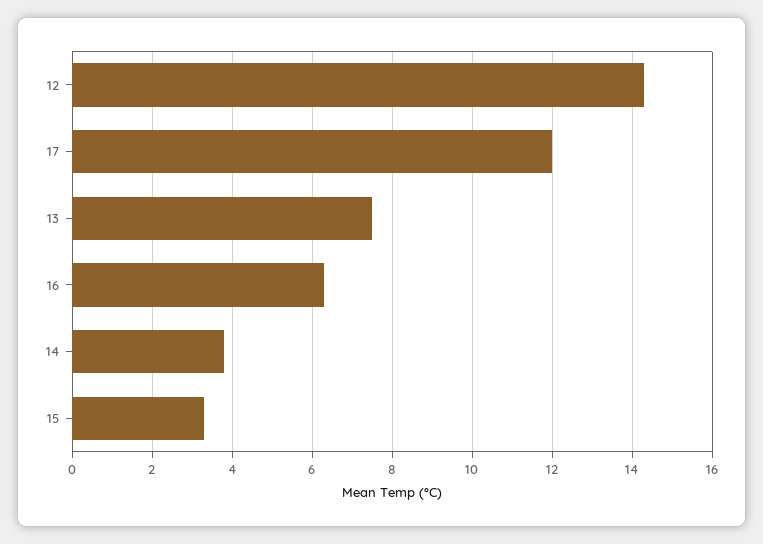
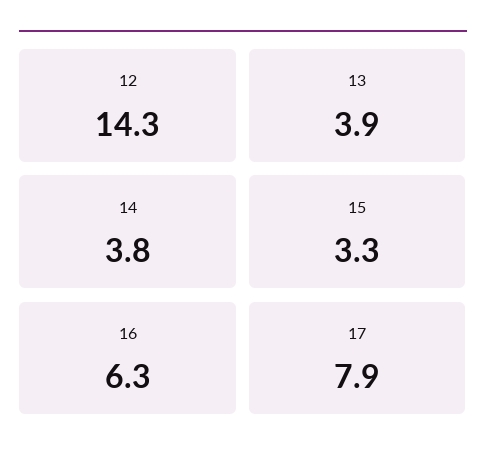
  {
    "12": 14.3,
-   "17": 12,
+   "17": 7.9,
-   "13": 7.5,
+   "13": 3.9,
    "16": 6.3,
    "14": 3.8,
    "15": 3.3
  }

